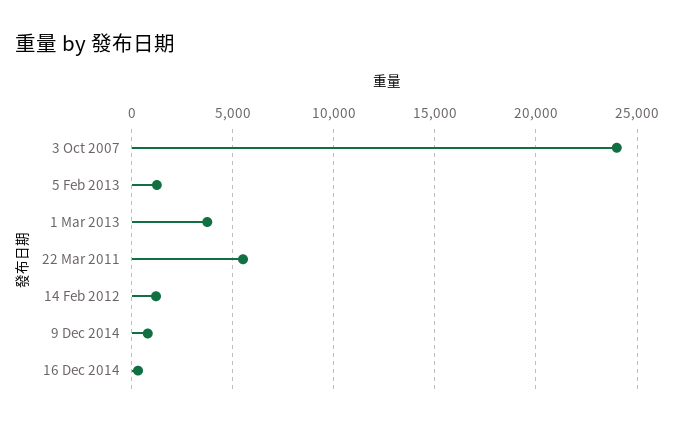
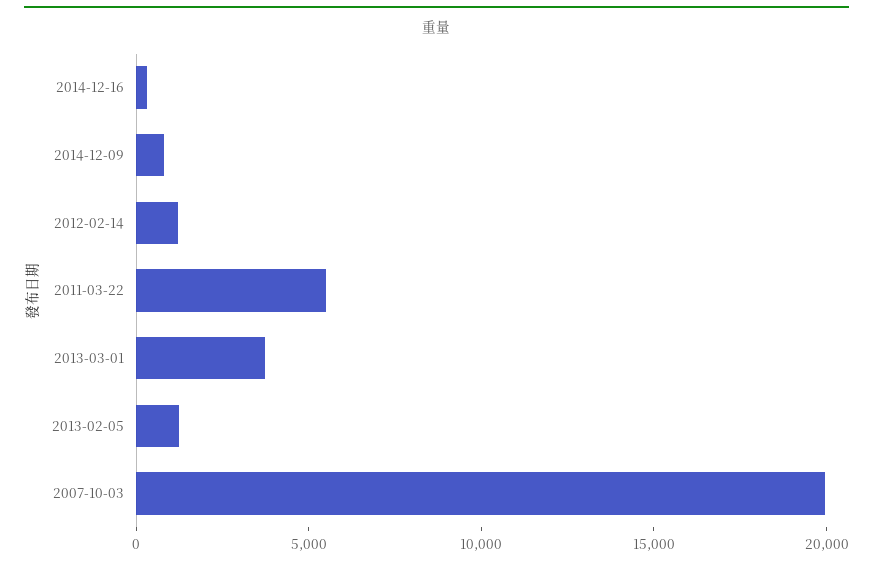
  {
-   "3 Oct 2007": 24000,
+   "3 Oct 2007": 20000,
    "5 Feb 2013": 1500,
    "1 Mar 2013": 3500,
    "22 Mar 2011": 5500,
    "14 Feb 2012": 1000,
    "9 Dec 2014": 1000,
    "16 Dec 2014": 500
  }

